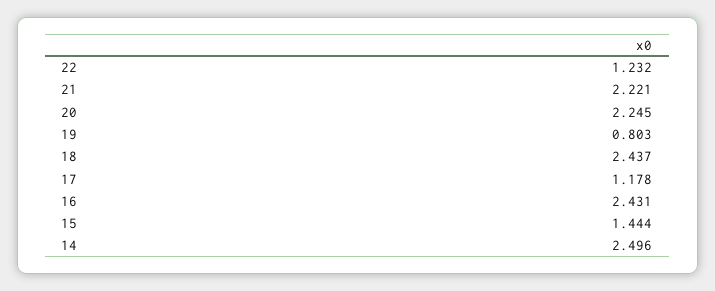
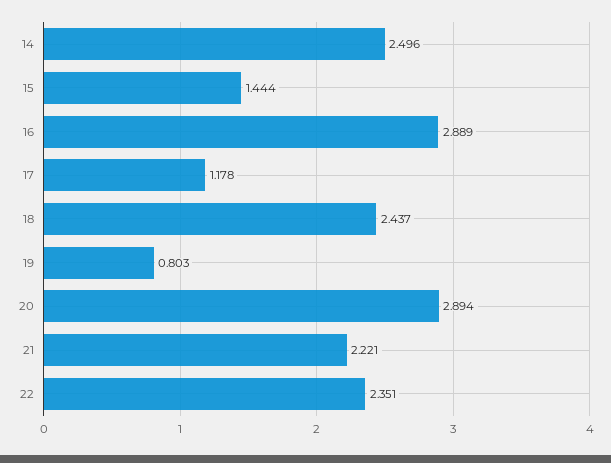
  {
-   "22": 1.232,
+   "22": 2.351,
    "21": 2.221,
-   "20": 2.245,
+   "20": 2.894,
    "19": 0.803,
    "18": 2.437,
    "17": 1.178,
-   "16": 2.431,
+   "16": 2.889,
    "15": 1.444,
    "14": 2.496
  }

